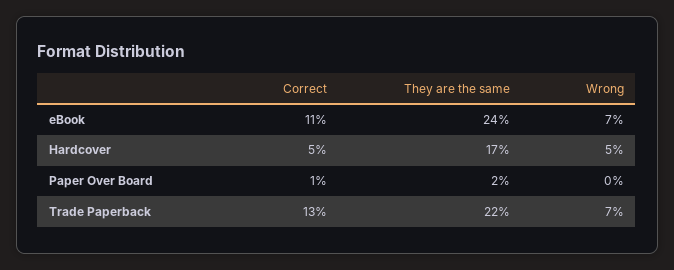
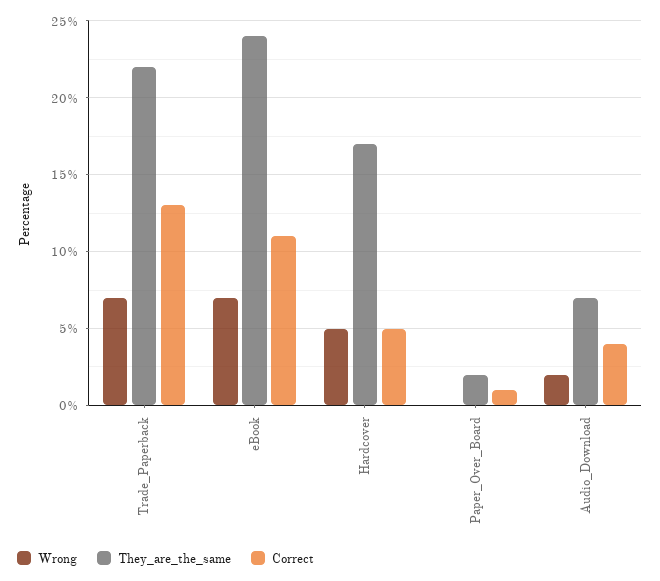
  {
    "Correct": {
      "eBook": 11,
      "Hardcover": 5,
      "Paper Over Board": 1,
-     "Trade Paperback": 13
+     "Trade Paperback": 13,
+     "Audio_Download": 4
    },
    "They are the same": {
      "eBook": 24,
      "Hardcover": 17,
      "Paper Over Board": 2,
-     "Trade Paperback": 22
+     "Trade Paperback": 22,
+     "Audio_Download": 7
    },
    "Wrong": {
      "eBook": 7,
      "Hardcover": 5,
      "Paper Over Board": 0,
-     "Trade Paperback": 7
+     "Trade Paperback": 7,
+     "Audio_Download": 2
    }
  }

